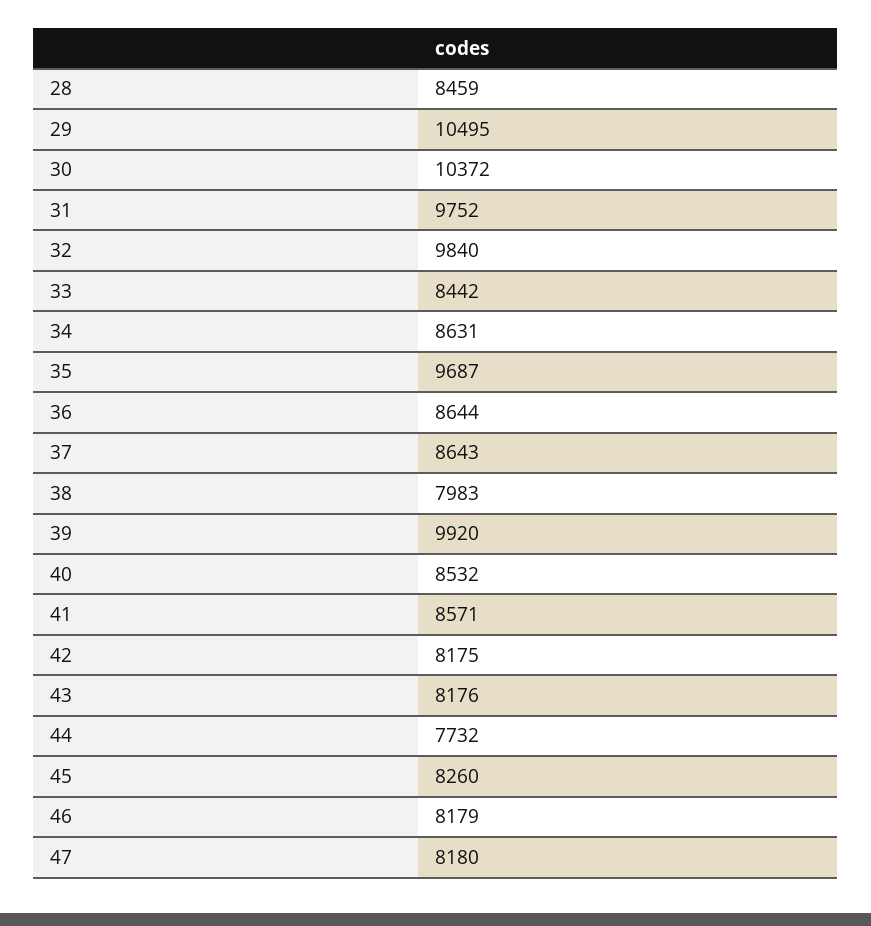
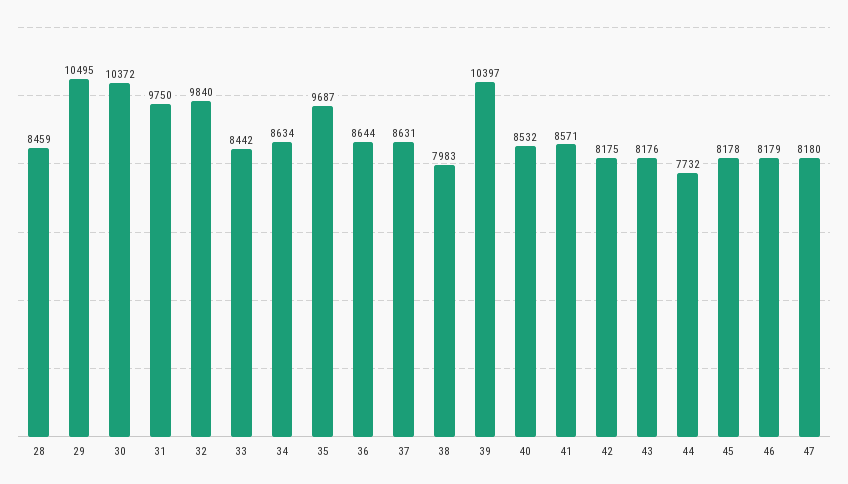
  {
    "28": 8459,
    "29": 10495,
    "30": 10372,
-   "31": 9752,
+   "31": 9750,
    "32": 9840,
    "33": 8442,
-   "34": 8631,
+   "34": 8634,
    "35": 9687,
    "36": 8644,
-   "37": 8643,
+   "37": 8631,
    "38": 7983,
-   "39": 9920,
+   "39": 10397,
    "40": 8532,
    "41": 8571,
    "42": 8175,
    "43": 8176,
    "44": 7732,
-   "45": 8260,
+   "45": 8178,
    "46": 8179,
    "47": 8180
  }

